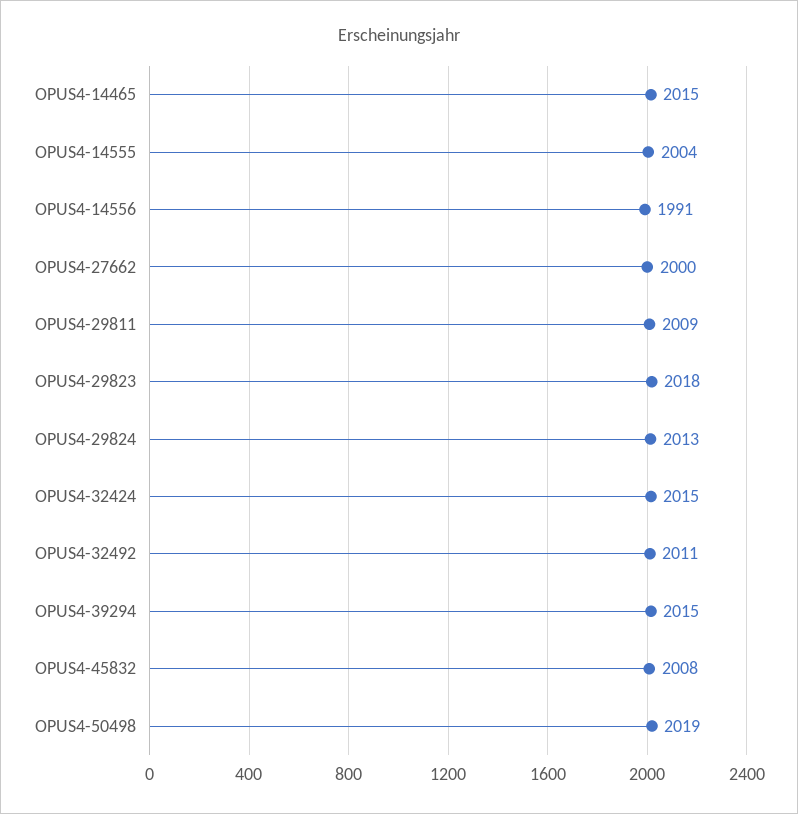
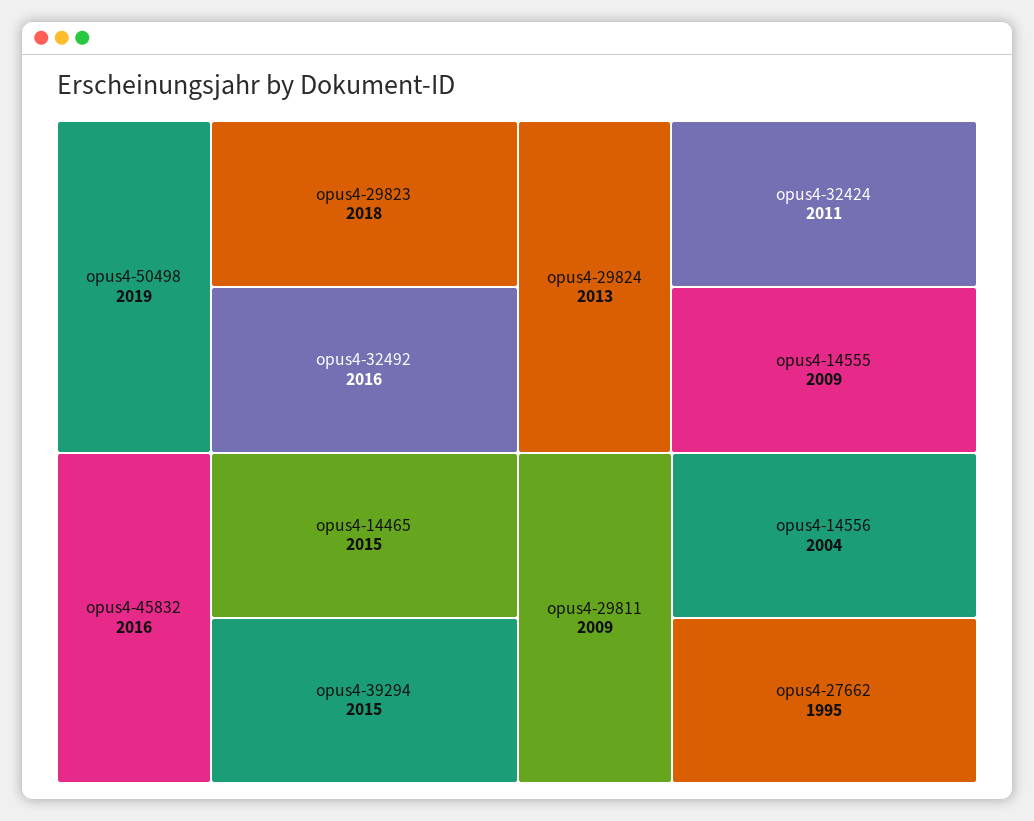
  {
    "OPUS4-14465": 2015,
-   "OPUS4-14555": 2004,
+   "OPUS4-14555": 2009,
-   "OPUS4-14556": 1991,
+   "OPUS4-14556": 2004,
-   "OPUS4-27662": 2000,
+   "OPUS4-27662": 1995,
    "OPUS4-29811": 2009,
    "OPUS4-29823": 2018,
    "OPUS4-29824": 2013,
-   "OPUS4-32424": 2015,
+   "OPUS4-32424": 2011,
-   "OPUS4-32492": 2011,
+   "OPUS4-32492": 2016,
    "OPUS4-39294": 2015,
-   "OPUS4-45832": 2008,
+   "OPUS4-45832": 2016,
    "OPUS4-50498": 2019
  }

